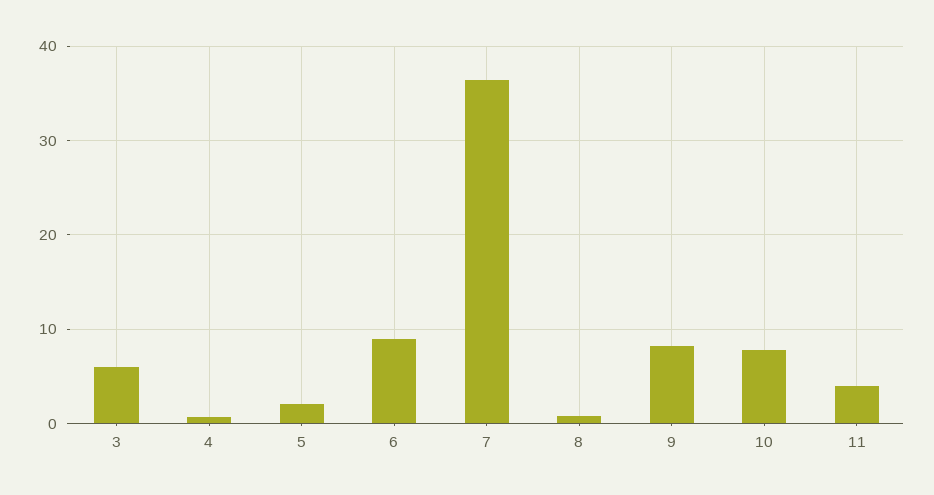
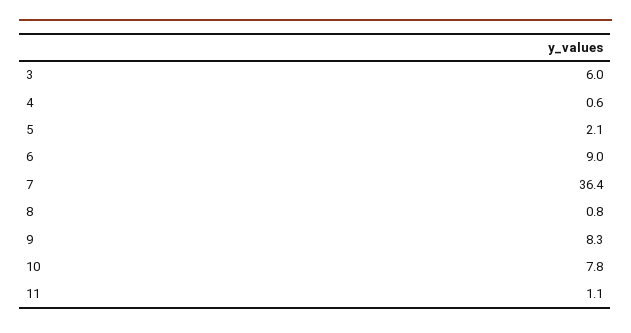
  {
    "3": 6,
    "4": 0.6,
    "5": 2.1,
    "6": 9,
    "7": 36.4,
    "8": 0.8,
    "9": 8.3,
    "10": 7.8,
-   "11": 4
+   "11": 1.1
  }

